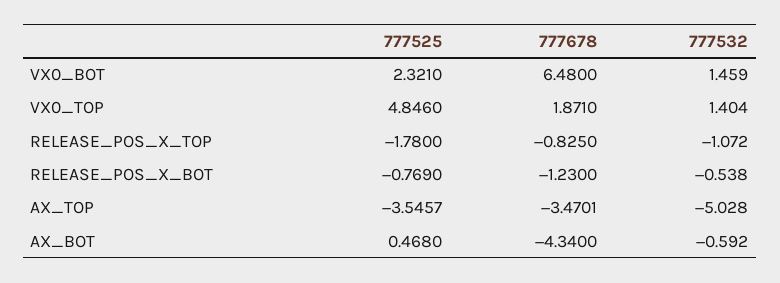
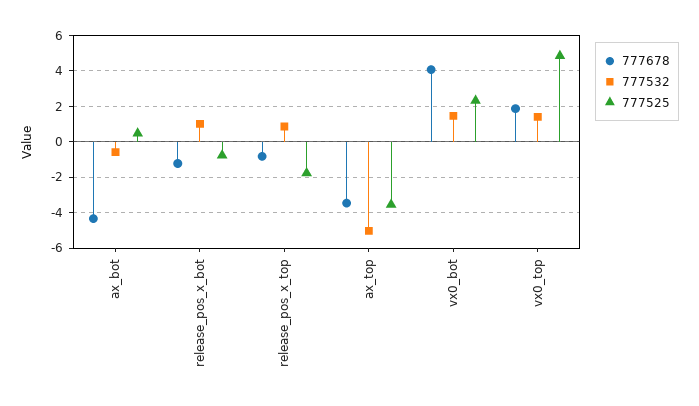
  {
    "777525": {
      "VX0_BOT": 2.321,
      "VX0_TOP": 4.846,
      "RELEASE_POS_X_TOP": -1.78,
      "RELEASE_POS_X_BOT": -0.769,
      "AX_TOP": -3.5457,
      "AX_BOT": 0.468
    },
    "777678": {
-     "VX0_BOT": 6.48,
+     "VX0_BOT": 4,
      "VX0_TOP": 1.871,
      "RELEASE_POS_X_TOP": -0.825,
      "RELEASE_POS_X_BOT": -1.23,
      "AX_TOP": -3.4701,
      "AX_BOT": -4.34
    },
    "777532": {
      "VX0_BOT": 1.459,
      "VX0_TOP": 1.404,
-     "RELEASE_POS_X_TOP": -1.072,
+     "RELEASE_POS_X_TOP": 1,
-     "RELEASE_POS_X_BOT": -0.538,
+     "RELEASE_POS_X_BOT": 1,
      "AX_TOP": -5.028,
      "AX_BOT": -0.592
    }
  }

